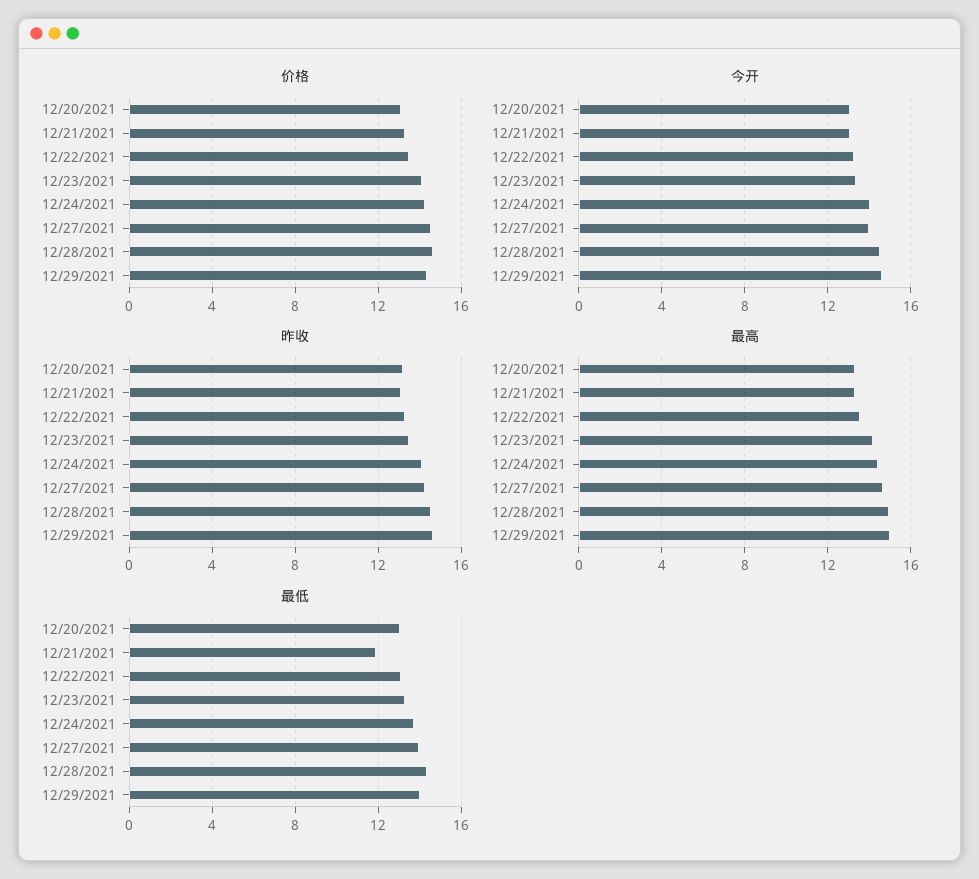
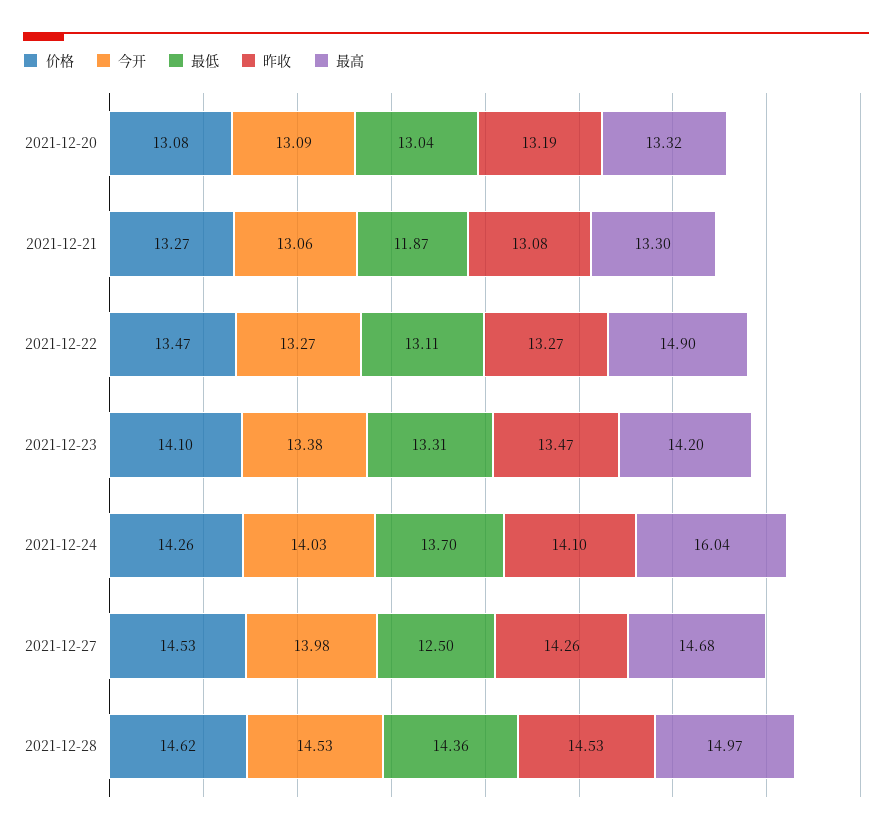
  {
    "价格": {
      "12/20/2021": 13.08,
      "12/21/2021": 13.27,
      "12/22/2021": 13.47,
      "12/23/2021": 14.1,
      "12/24/2021": 14.26,
      "12/27/2021": 14.53,
-     "12/28/2021": 14.62,
+     "12/28/2021": 14.62
-     "12/29/2021": 14.5
    },
    "今开": {
      "12/20/2021": 13.09,
      "12/21/2021": 13.06,
      "12/22/2021": 13.27,
      "12/23/2021": 13.38,
      "12/24/2021": 14.03,
      "12/27/2021": 13.98,
-     "12/28/2021": 14.53,
+     "12/28/2021": 14.53
-     "12/29/2021": 14.5
    },
    "昨收": {
      "12/20/2021": 13.19,
      "12/21/2021": 13.08,
      "12/22/2021": 13.27,
      "12/23/2021": 13.47,
      "12/24/2021": 14.1,
      "12/27/2021": 14.26,
-     "12/28/2021": 14.53,
+     "12/28/2021": 14.53
-     "12/29/2021": 14.5
    },
    "最高": {
      "12/20/2021": 13.32,
      "12/21/2021": 13.3,
-     "12/22/2021": 13.5,
+     "12/22/2021": 14.9,
      "12/23/2021": 14.2,
-     "12/24/2021": 14.5,
+     "12/24/2021": 16.04,
      "12/27/2021": 14.68,
-     "12/28/2021": 14.97,
+     "12/28/2021": 14.97
-     "12/29/2021": 15
    },
    "最低": {
      "12/20/2021": 13.04,
      "12/21/2021": 11.87,
      "12/22/2021": 13.11,
      "12/23/2021": 13.31,
      "12/24/2021": 13.7,
-     "12/27/2021": 14,
+     "12/27/2021": 12.5,
-     "12/28/2021": 14.36,
+     "12/28/2021": 14.36
-     "12/29/2021": 14
    }
  }

